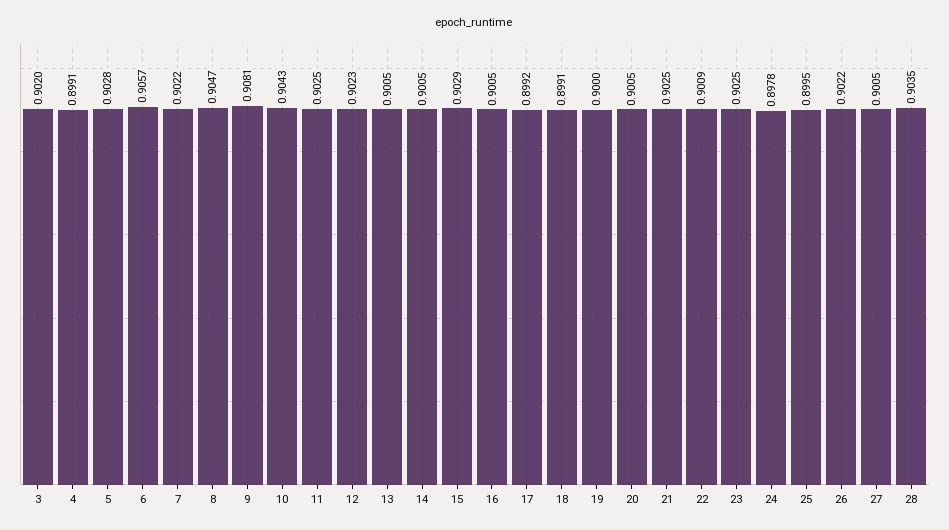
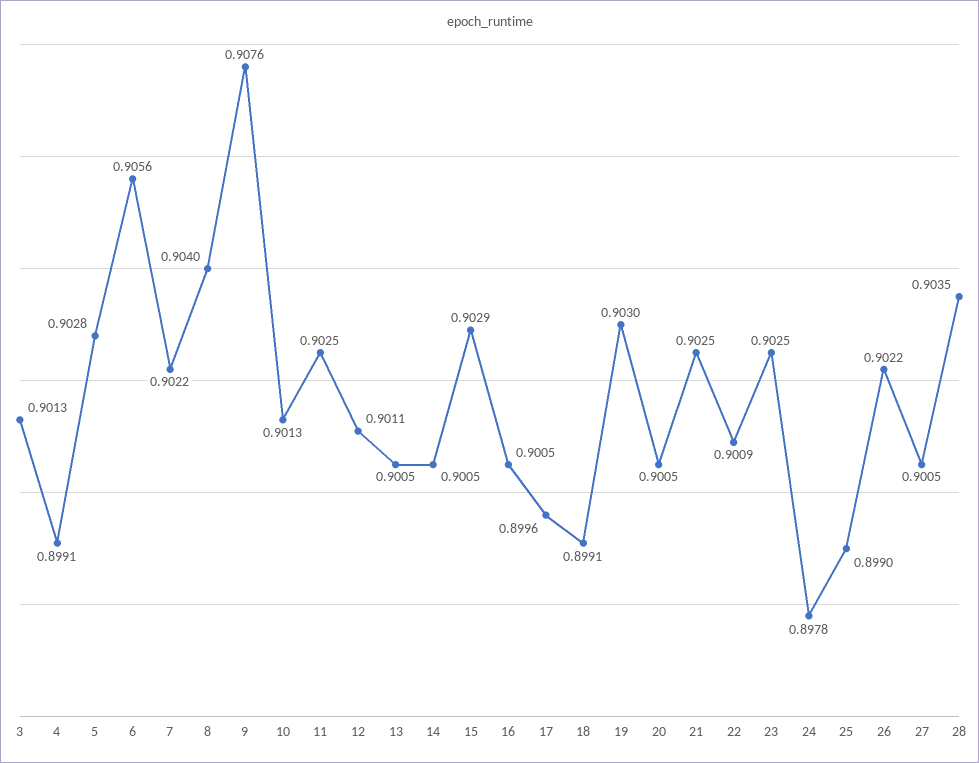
  {
-   "3": 0.902,
+   "3": 0.9013,
    "4": 0.8991,
    "5": 0.9028,
-   "6": 0.9057,
+   "6": 0.9056,
    "7": 0.9022,
-   "8": 0.9047,
+   "8": 0.904,
-   "9": 0.9081,
+   "9": 0.9076,
-   "10": 0.9043,
+   "10": 0.9013,
    "11": 0.9025,
-   "12": 0.9023,
+   "12": 0.9011,
    "13": 0.9005,
    "14": 0.9005,
    "15": 0.9029,
    "16": 0.9005,
-   "17": 0.8992,
+   "17": 0.8996,
    "18": 0.8991,
-   "19": 0.9,
+   "19": 0.903,
    "20": 0.9005,
    "21": 0.9025,
    "22": 0.9009,
    "23": 0.9025,
    "24": 0.8978,
-   "25": 0.8995,
+   "25": 0.899,
    "26": 0.9022,
    "27": 0.9005,
    "28": 0.9035
  }

